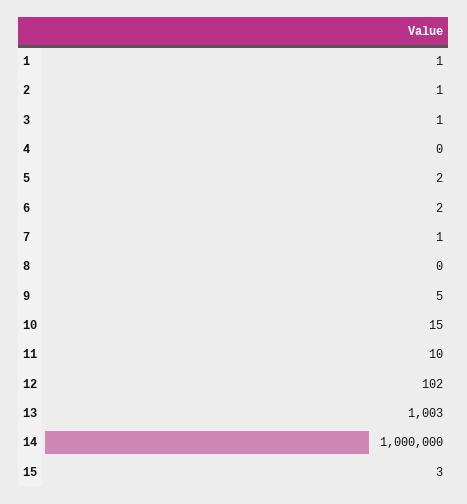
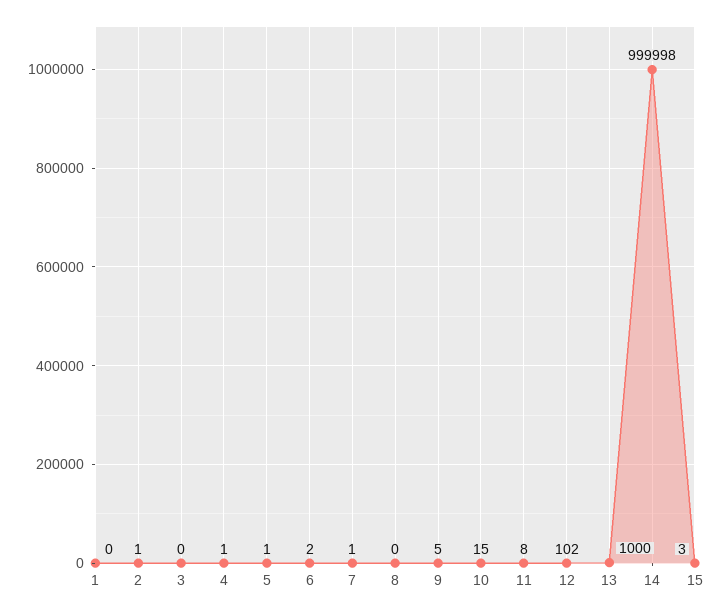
  {
-   "1": 1,
+   "1": 0,
    "2": 1,
-   "3": 1,
+   "3": 0,
-   "4": 0,
+   "4": 1,
-   "5": 2,
+   "5": 1,
    "6": 2,
    "7": 1,
    "8": 0,
    "9": 5,
    "10": 15,
-   "11": 10,
+   "11": 8,
    "12": 102,
-   "13": 1003,
+   "13": 1000,
-   "14": 1000000,
+   "14": 999998,
    "15": 3
  }

